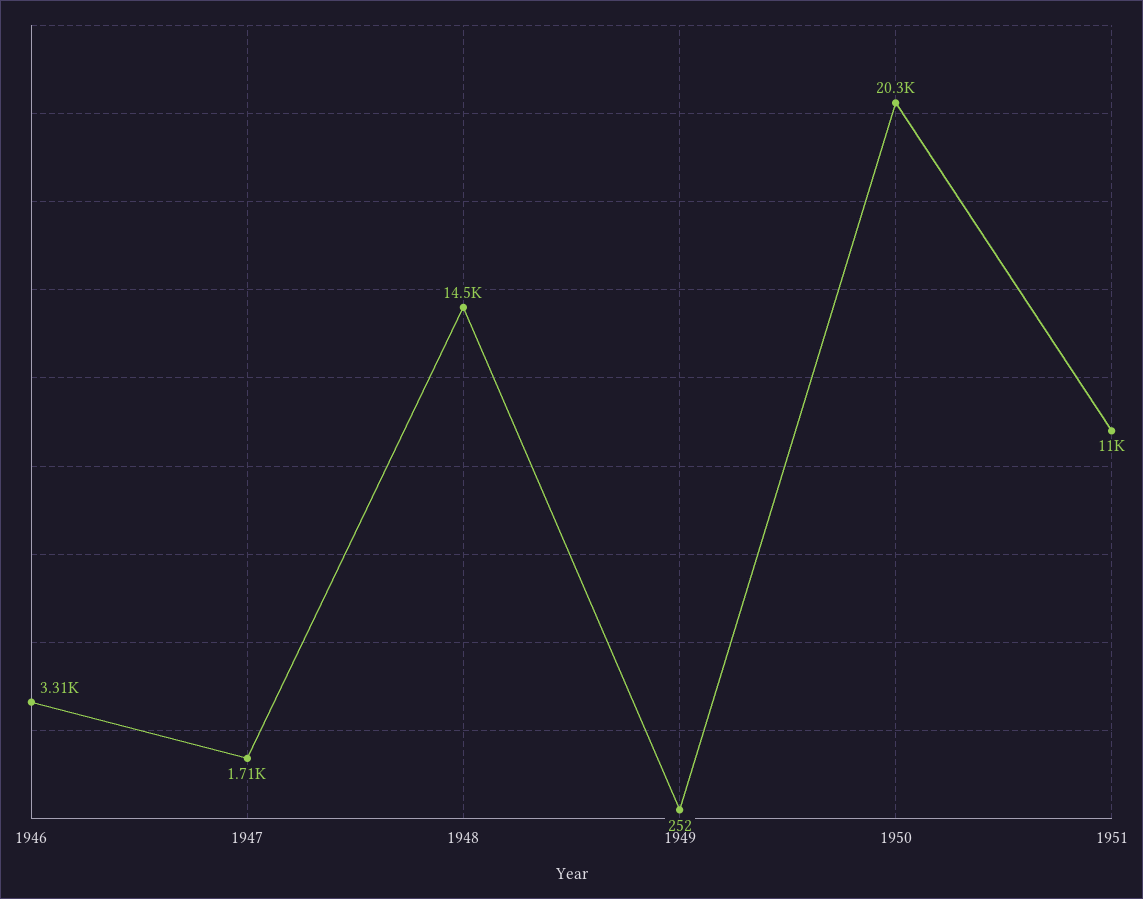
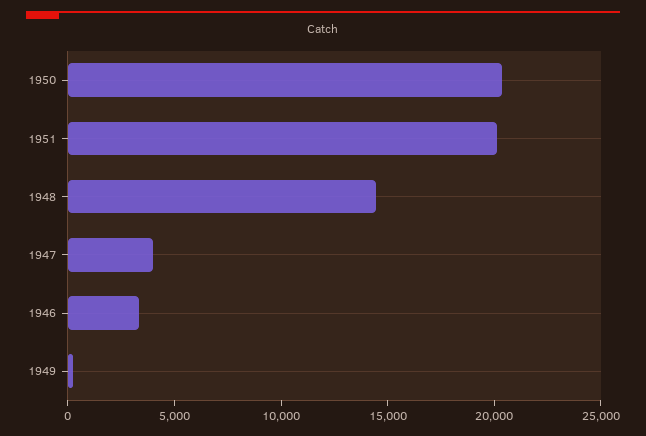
  {
    "1946": 3310,
-   "1947": 1710,
+   "1947": 4000,
    "1948": 14500,
    "1949": 252,
    "1950": 20300,
-   "1951": 11000
+   "1951": 20000
  }

